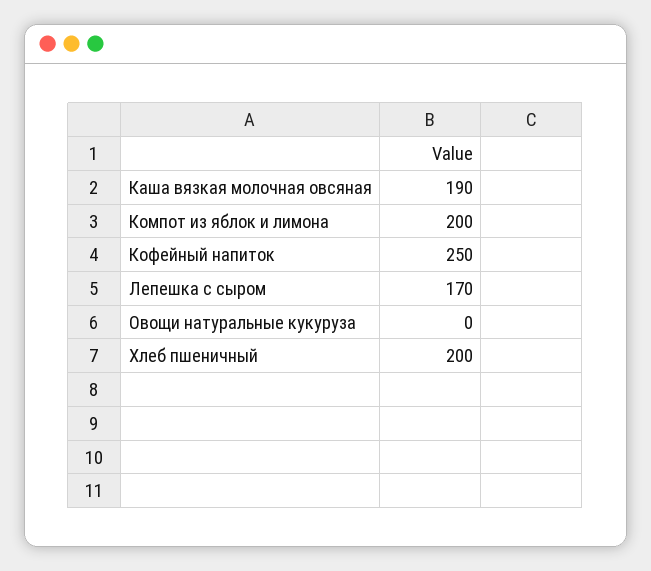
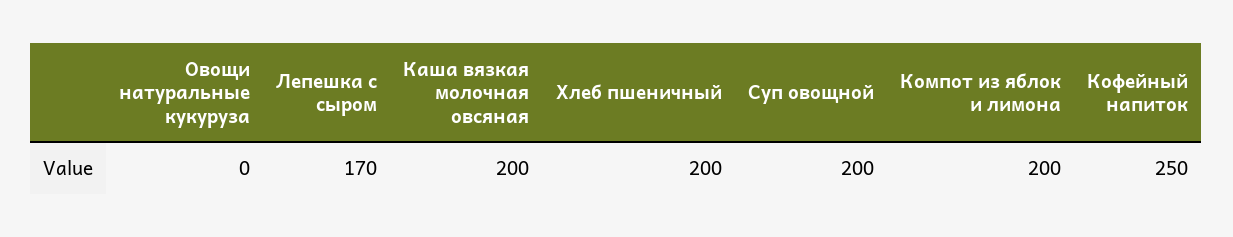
  {
-   "Каша вязкая молочная овсяная": 190,
+   "Каша вязкая молочная овсяная": 200,
    "Компот из яблок и лимона": 200,
    "Кофейный напиток": 250,
    "Лепешка с сыром": 170,
    "Овощи натуральные кукуруза": 0,
-   "Хлеб пшеничный": 200
+   "Хлеб пшеничный": 200,
+   "Суп овощной": 200
  }

